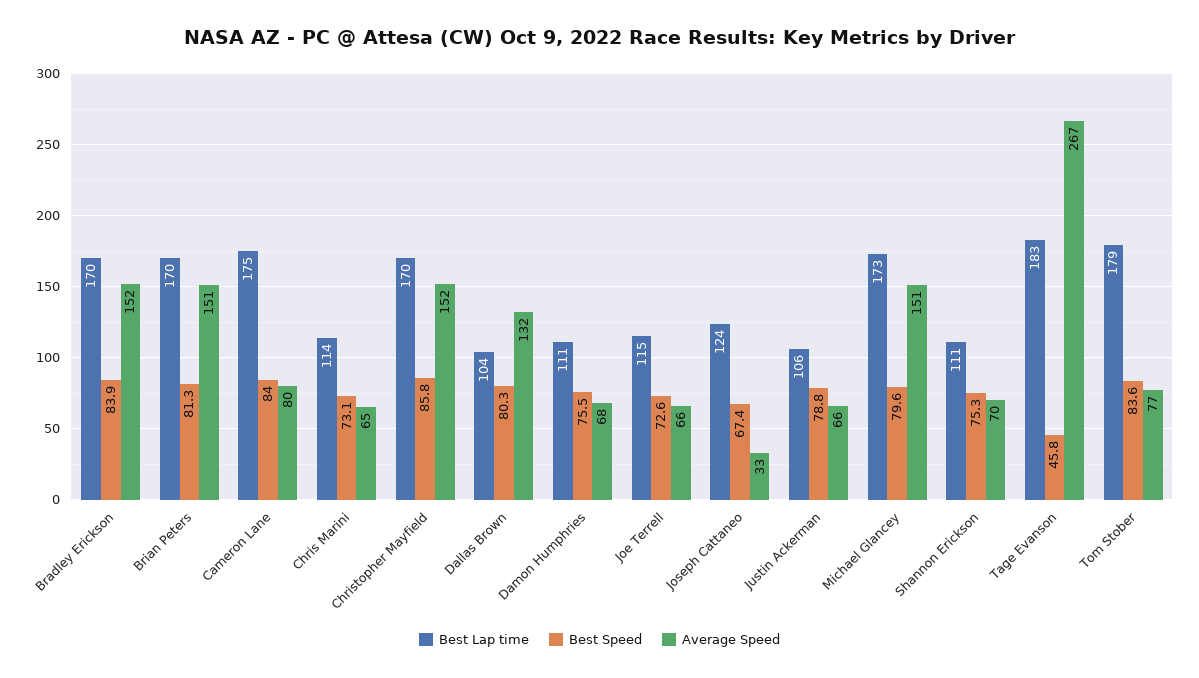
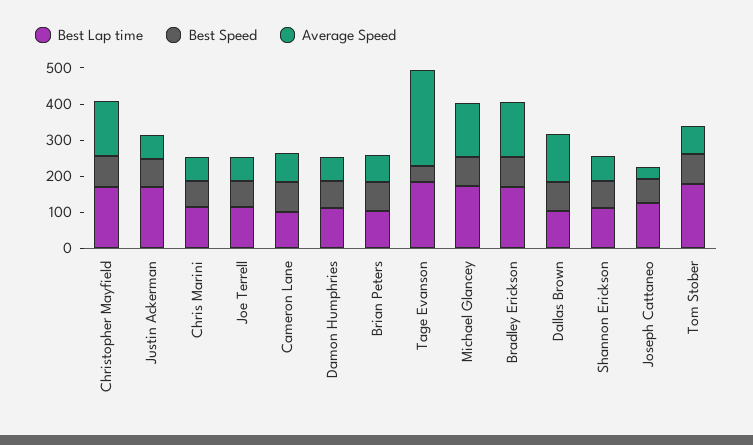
  {
    "Best Lap time": {
      "Bradley Erickson": 170,
-     "Brian Peters": 170,
+     "Brian Peters": 100,
-     "Cameron Lane": 175,
+     "Cameron Lane": 100,
      "Chris Marini": 114,
      "Christopher Mayfield": 170,
      "Dallas Brown": 104,
      "Damon Humphries": 111,
      "Joe Terrell": 115,
      "Joseph Cattaneo": 124,
-     "Justin Ackerman": 106,
+     "Justin Ackerman": 175,
      "Michael Glancey": 173,
      "Shannon Erickson": 111,
      "Tage Evanson": 183,
      "Tom Stober": 179
    },
    "Best Speed": {
      "Bradley Erickson": 83.9,
      "Brian Peters": 81.3,
      "Cameron Lane": 84,
      "Chris Marini": 73.1,
      "Christopher Mayfield": 85.8,
      "Dallas Brown": 80.3,
      "Damon Humphries": 75.5,
      "Joe Terrell": 72.6,
      "Joseph Cattaneo": 67.4,
      "Justin Ackerman": 78.8,
      "Michael Glancey": 79.6,
      "Shannon Erickson": 75.3,
      "Tage Evanson": 45.8,
      "Tom Stober": 83.6
    },
    "Average Speed": {
      "Bradley Erickson": 152,
-     "Brian Peters": 151,
+     "Brian Peters": 75,
      "Cameron Lane": 80,
      "Chris Marini": 65,
      "Christopher Mayfield": 152,
      "Dallas Brown": 132,
      "Damon Humphries": 68,
      "Joe Terrell": 66,
      "Joseph Cattaneo": 33,
      "Justin Ackerman": 66,
      "Michael Glancey": 151,
      "Shannon Erickson": 70,
      "Tage Evanson": 267,
      "Tom Stober": 77
    }
  }

